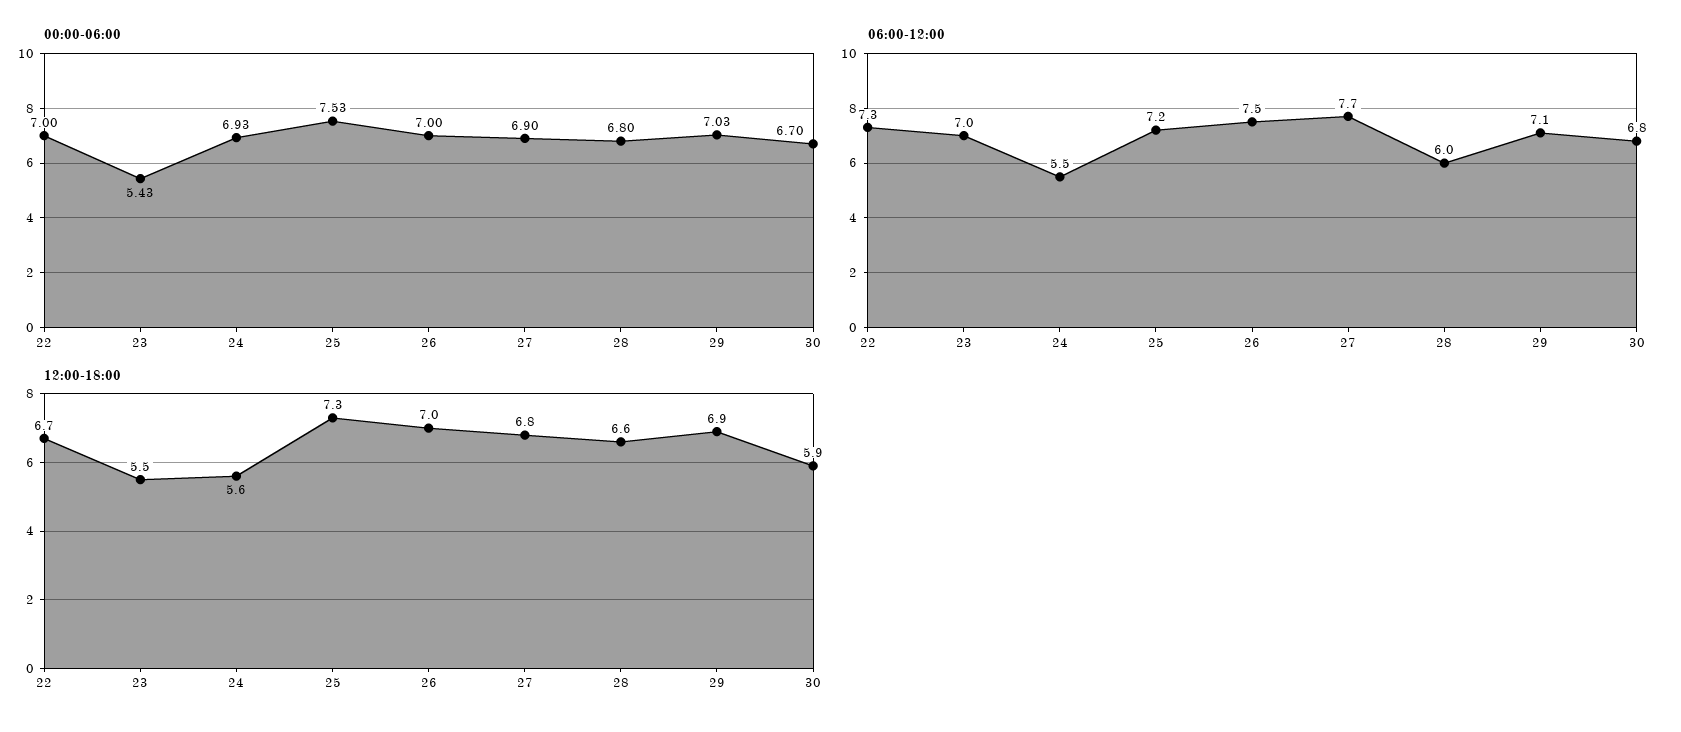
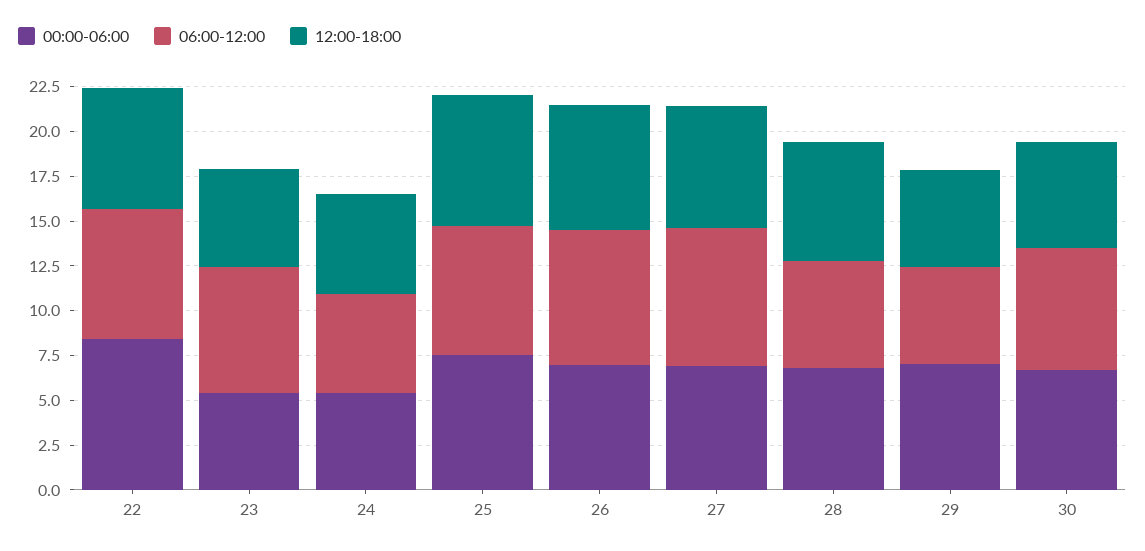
  {
    "00:00-06:00": {
-     "22": 7,
+     "22": 8.5,
      "23": 5.43,
-     "24": 6.93,
+     "24": 5.5,
      "25": 7.53,
      "26": 7,
      "27": 6.9,
      "28": 6.8,
      "29": 7.03,
      "30": 6.7
    },
    "06:00-12:00": {
      "22": 7.3,
      "23": 7,
      "24": 5.5,
      "25": 7.2,
      "26": 7.5,
      "27": 7.7,
      "28": 6,
-     "29": 7.1,
+     "29": 5.5,
      "30": 6.8
    },
    "12:00-18:00": {
      "22": 6.7,
      "23": 5.5,
      "24": 5.6,
      "25": 7.3,
      "26": 7,
      "27": 6.8,
      "28": 6.6,
-     "29": 6.9,
+     "29": 5.5,
      "30": 5.9
    }
  }

